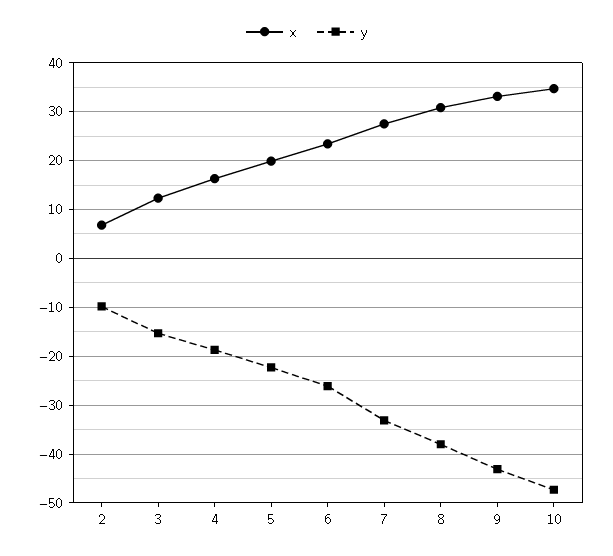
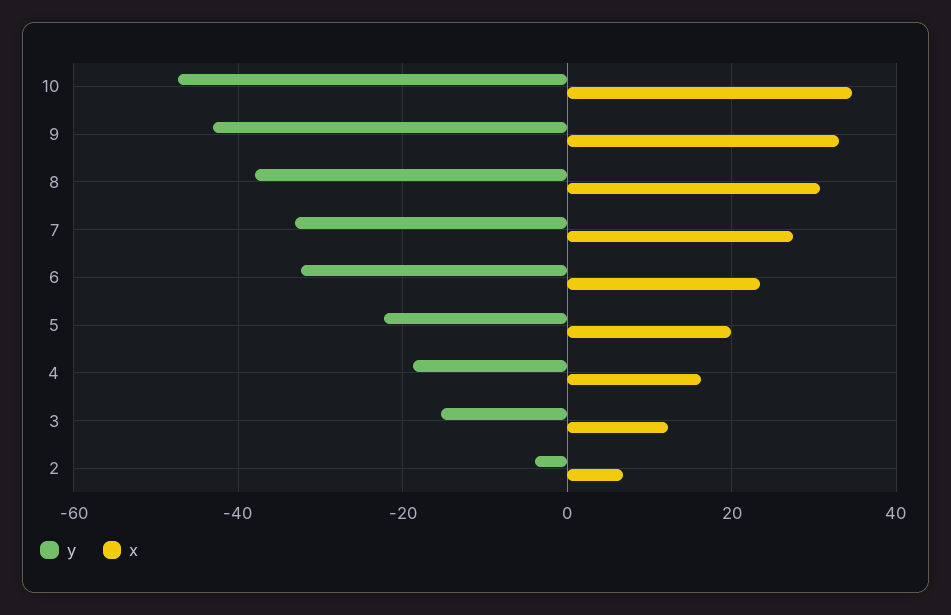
  {
    "x": {
      "2": 6,
      "3": 12,
      "4": 16,
      "5": 20,
      "6": 24,
      "7": 28,
      "8": 30,
      "9": 34,
      "10": 34
    },
    "y": {
-     "2": -10,
+     "2": -4,
      "3": -16,
      "4": -18,
      "5": -22,
-     "6": -26,
+     "6": -32,
      "7": -34,
      "8": -38,
      "9": -44,
      "10": -48
    }
  }

